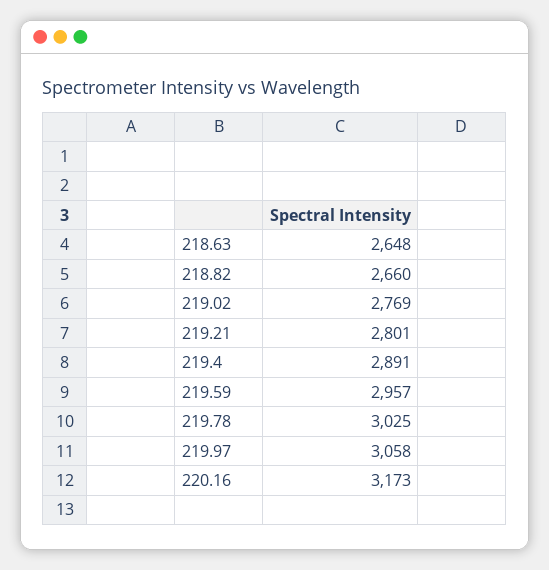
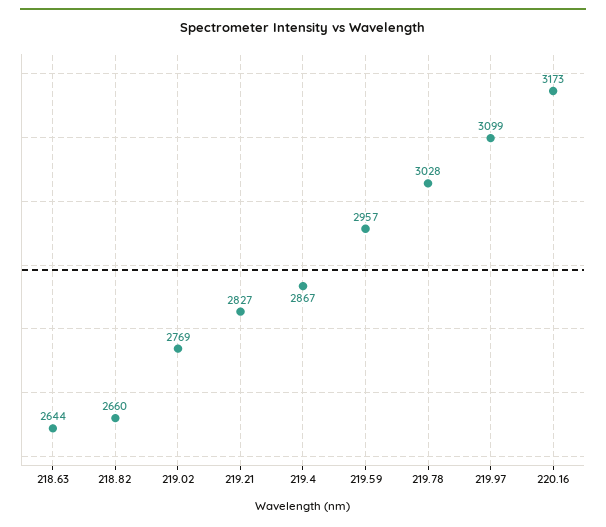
  {
-   "218.63": 2648,
+   "218.63": 2644,
    "218.82": 2660,
    "219.02": 2769,
-   "219.21": 2801,
+   "219.21": 2827,
-   "219.4": 2891,
+   "219.4": 2867,
    "219.59": 2957,
-   "219.78": 3025,
+   "219.78": 3028,
-   "219.97": 3058,
+   "219.97": 3099,
    "220.16": 3173
  }

